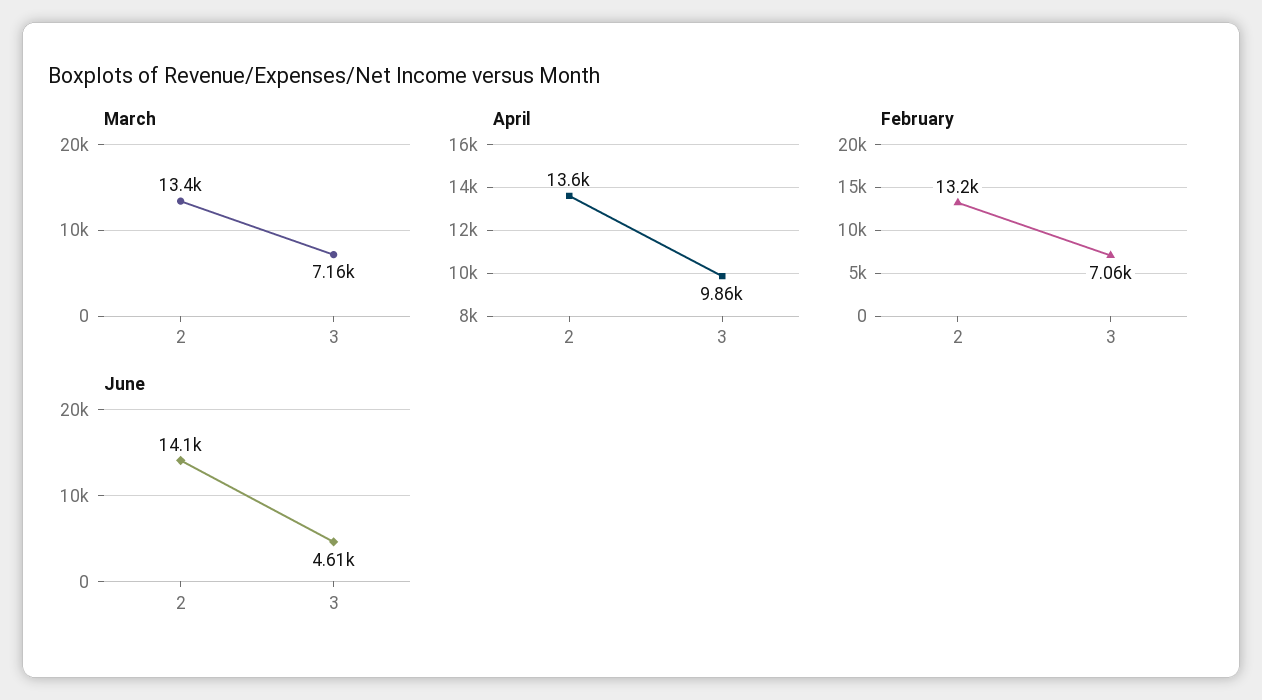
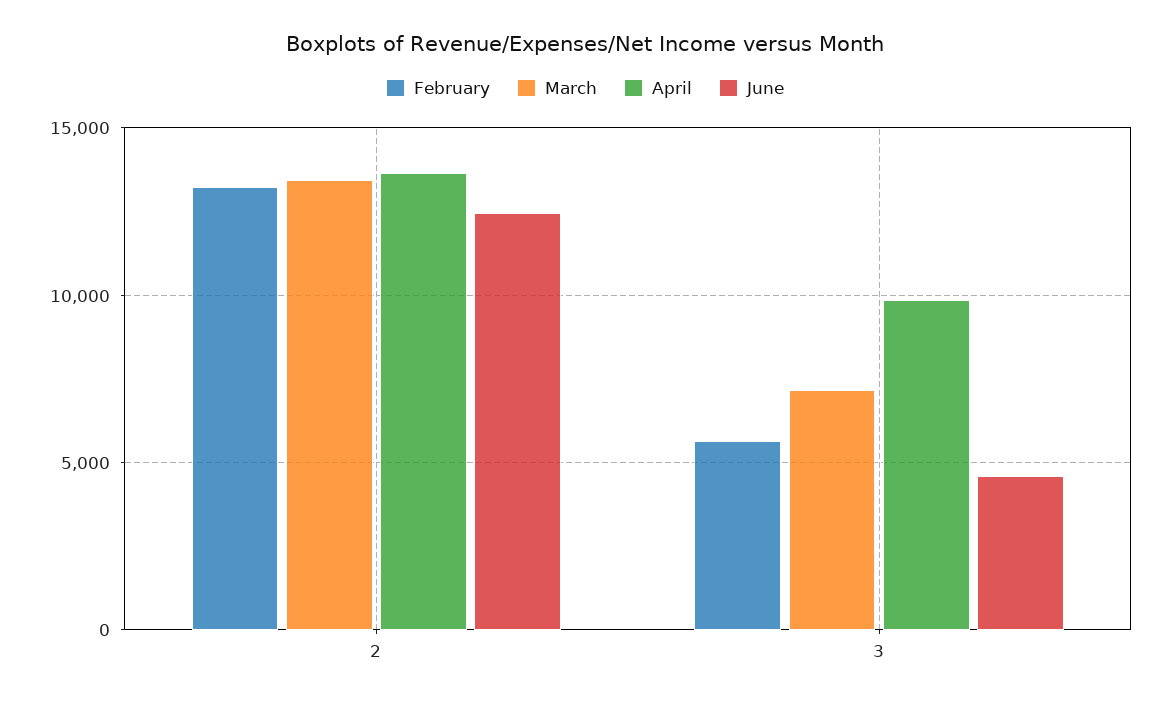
  {
    "March": {
      "2": 13400,
      "3": 7160
    },
    "April": {
      "2": 13600,
      "3": 9860
    },
    "February": {
      "2": 13200,
-     "3": 7060
+     "3": 5500
    },
    "June": {
-     "2": 14100,
+     "2": 12500,
      "3": 4610
    }
  }

